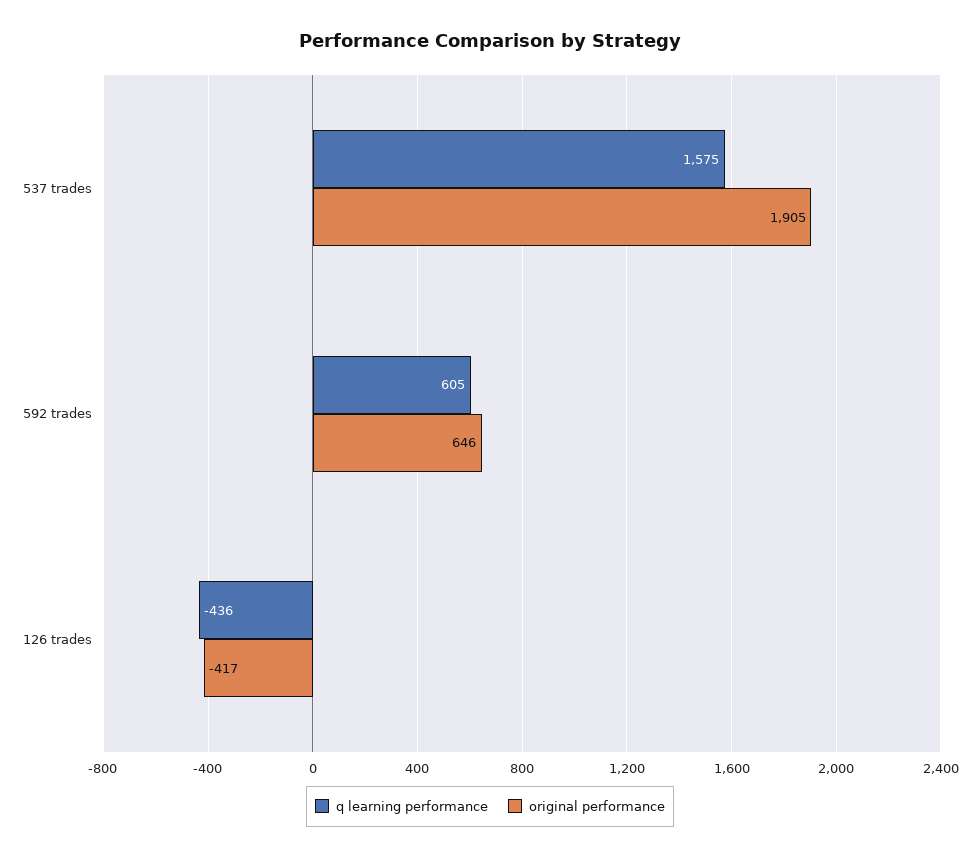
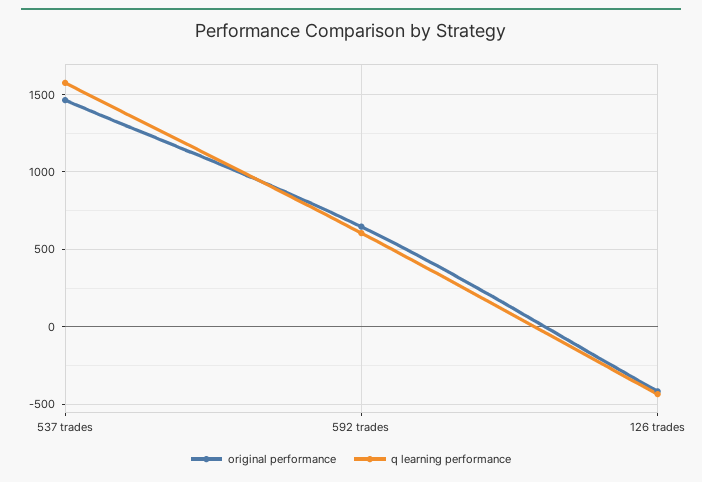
  {
    "q learning performance": {
      "537 trades": 1575,
      "592 trades": 605,
      "126 trades": -436
    },
    "original performance": {
-     "537 trades": 1905,
+     "537 trades": 1450,
      "592 trades": 646,
      "126 trades": -417
    }
  }

